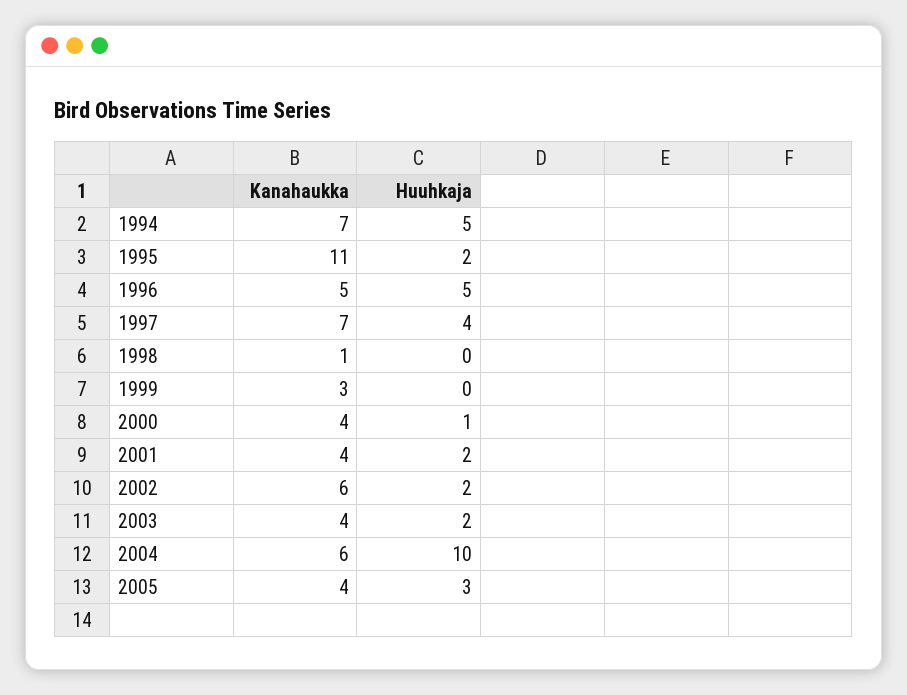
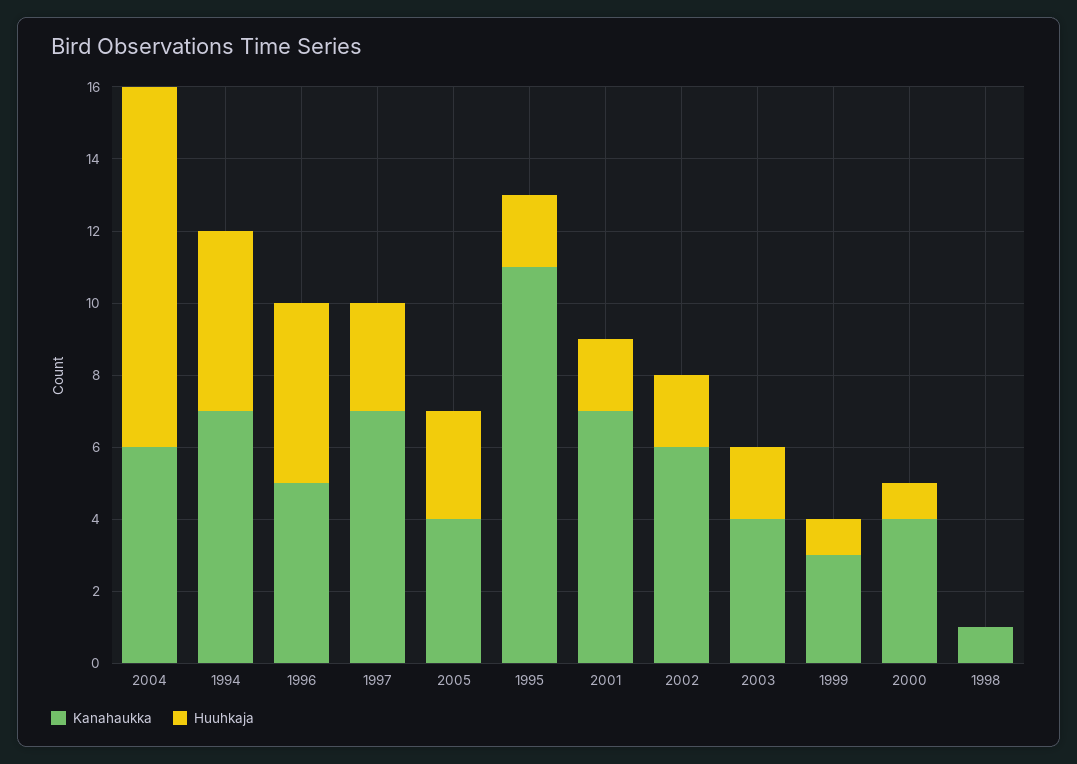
  {
    "Kanahaukka": {
      "1994": 7,
      "1995": 11,
      "1996": 5,
      "1997": 7,
      "1998": 1,
      "1999": 3,
      "2000": 4,
-     "2001": 4,
+     "2001": 7,
      "2002": 6,
      "2003": 4,
      "2004": 6,
      "2005": 4
    },
    "Huuhkaja": {
      "1994": 5,
      "1995": 2,
      "1996": 5,
-     "1997": 4,
+     "1997": 3,
      "1998": 0,
-     "1999": 0,
+     "1999": 1,
      "2000": 1,
      "2001": 2,
      "2002": 2,
      "2003": 2,
      "2004": 10,
      "2005": 3
    }
  }

